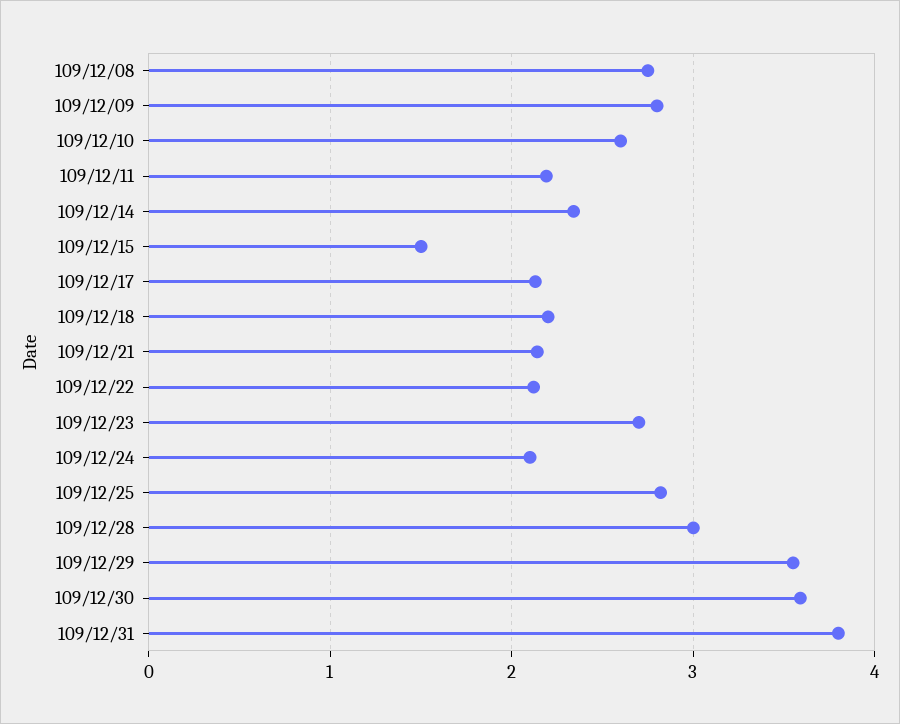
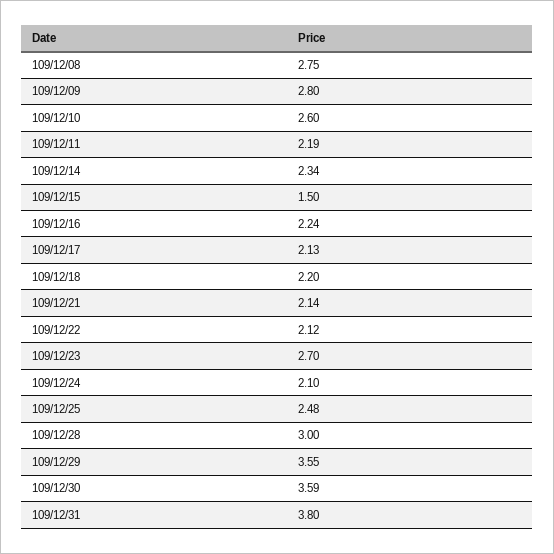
  {
    "109/12/08": 2.75,
    "109/12/09": 2.8,
    "109/12/10": 2.6,
    "109/12/11": 2.19,
    "109/12/14": 2.34,
    "109/12/15": 1.5,
    "109/12/17": 2.13,
    "109/12/18": 2.2,
    "109/12/21": 2.14,
    "109/12/22": 2.12,
    "109/12/23": 2.7,
    "109/12/24": 2.1,
-   "109/12/25": 2.8,
+   "109/12/25": 2.48,
    "109/12/28": 3,
    "109/12/29": 3.55,
    "109/12/30": 3.59,
-   "109/12/31": 3.8
+   "109/12/31": 3.8,
+   "109/12/16": 2.24
  }

